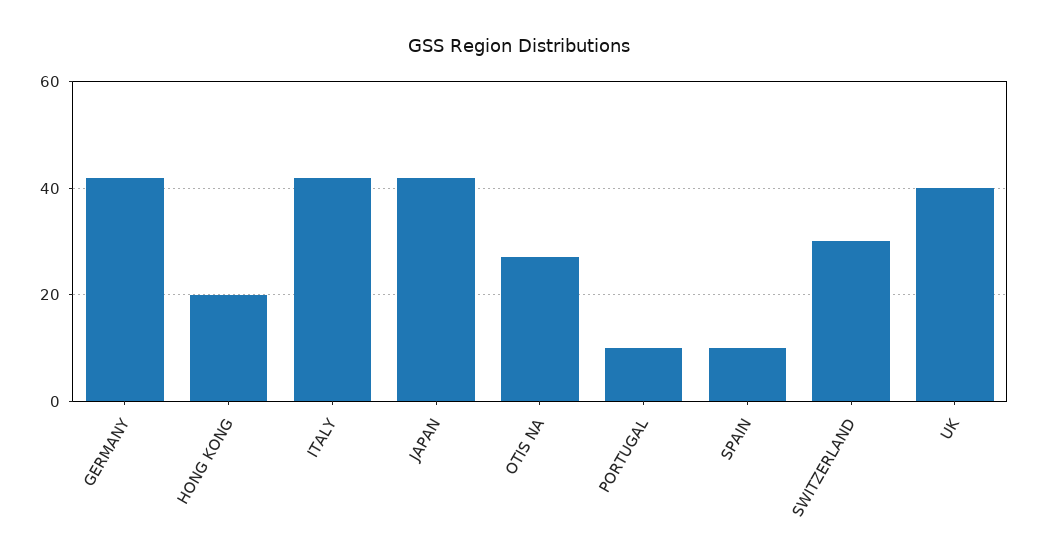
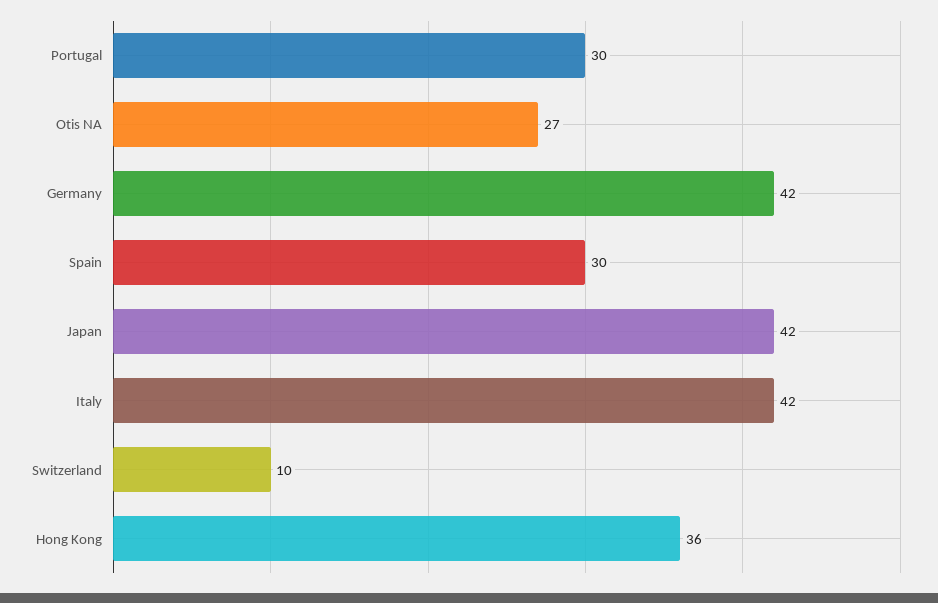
  {
    "GERMANY": 42,
-   "HONG KONG": 20,
+   "HONG KONG": 36,
    "ITALY": 42,
    "JAPAN": 42,
    "OTIS NA": 27,
-   "PORTUGAL": 10,
+   "PORTUGAL": 30,
-   "SPAIN": 10,
+   "SPAIN": 30,
-   "SWITZERLAND": 30,
+   "SWITZERLAND": 10
-   "UK": 40
  }

